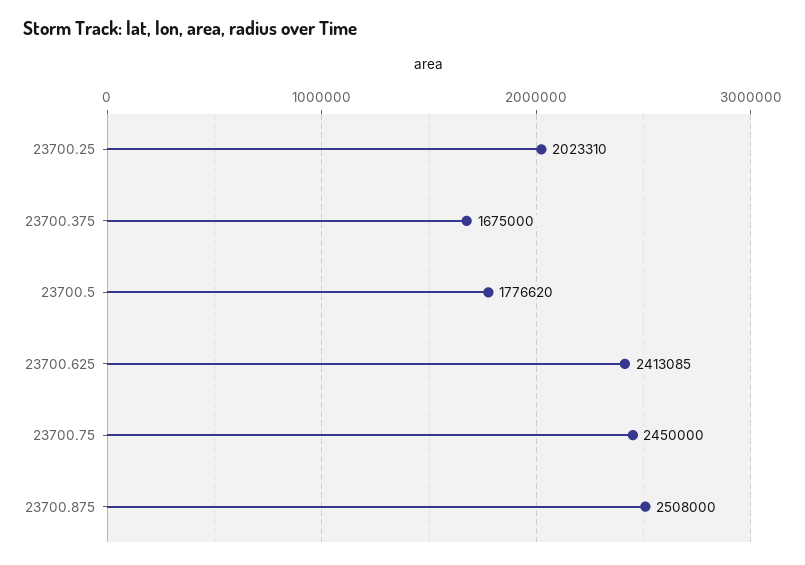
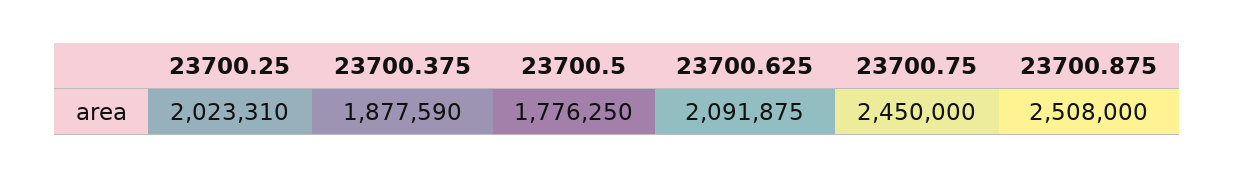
  {
    "23700.25": 2023310,
-   "23700.375": 1675000,
+   "23700.375": 1877590,
-   "23700.5": 1776620,
+   "23700.5": 1776250,
-   "23700.625": 2413085,
+   "23700.625": 2091875,
    "23700.75": 2450000,
    "23700.875": 2508000
  }

